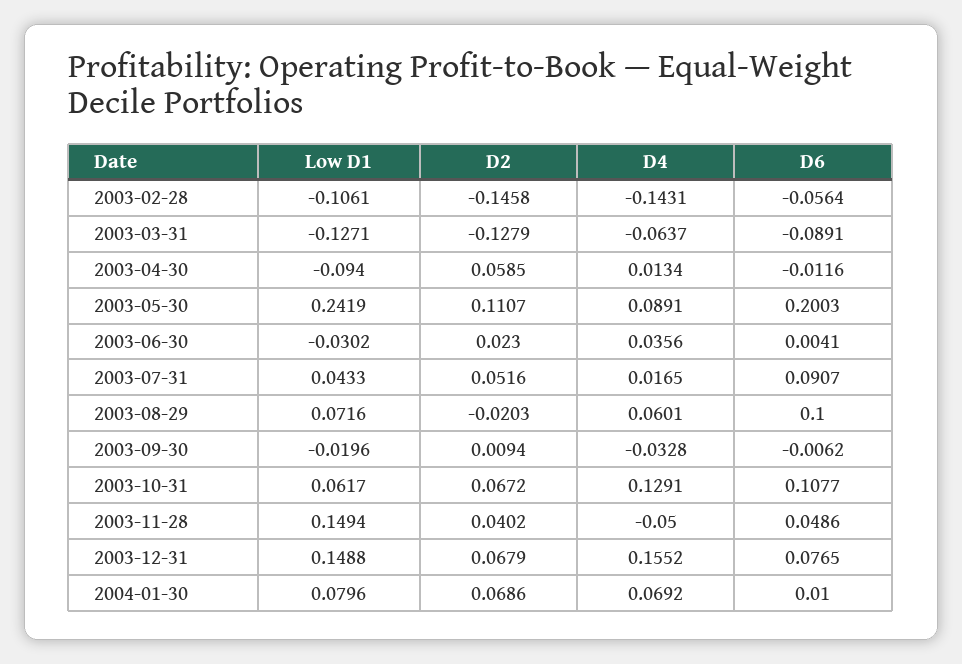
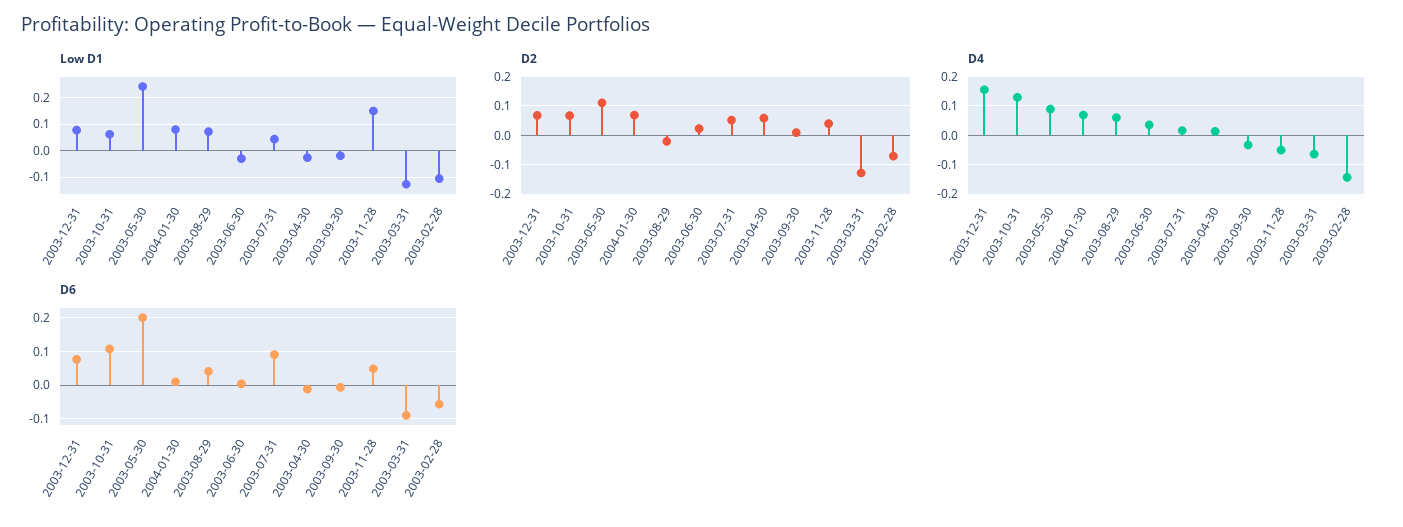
  {
    "Low D1": {
      "2003-02-28": -0.1061,
      "2003-03-31": -0.1271,
-     "2003-04-30": -0.094,
+     "2003-04-30": -0.025,
      "2003-05-30": 0.2419,
      "2003-06-30": -0.0302,
      "2003-07-31": 0.0433,
      "2003-08-29": 0.0716,
      "2003-09-30": -0.0196,
      "2003-10-31": 0.0617,
      "2003-11-28": 0.1494,
-     "2003-12-31": 0.1488,
+     "2003-12-31": 0.075,
      "2004-01-30": 0.0796
    },
    "D2": {
-     "2003-02-28": -0.1458,
+     "2003-02-28": -0.075,
      "2003-03-31": -0.1279,
      "2003-04-30": 0.0585,
      "2003-05-30": 0.1107,
      "2003-06-30": 0.023,
      "2003-07-31": 0.0516,
      "2003-08-29": -0.0203,
      "2003-09-30": 0.0094,
      "2003-10-31": 0.0672,
      "2003-11-28": 0.0402,
      "2003-12-31": 0.0679,
      "2004-01-30": 0.0686
    },
    "D4": {
      "2003-02-28": -0.1431,
      "2003-03-31": -0.0637,
      "2003-04-30": 0.0134,
      "2003-05-30": 0.0891,
      "2003-06-30": 0.0356,
      "2003-07-31": 0.0165,
      "2003-08-29": 0.0601,
      "2003-09-30": -0.0328,
      "2003-10-31": 0.1291,
      "2003-11-28": -0.05,
      "2003-12-31": 0.1552,
      "2004-01-30": 0.0692
    },
    "D6": {
      "2003-02-28": -0.0564,
      "2003-03-31": -0.0891,
      "2003-04-30": -0.0116,
      "2003-05-30": 0.2003,
      "2003-06-30": 0.0041,
      "2003-07-31": 0.0907,
-     "2003-08-29": 0.1,
+     "2003-08-29": 0.04,
      "2003-09-30": -0.0062,
      "2003-10-31": 0.1077,
      "2003-11-28": 0.0486,
      "2003-12-31": 0.0765,
      "2004-01-30": 0.01
    }
  }

